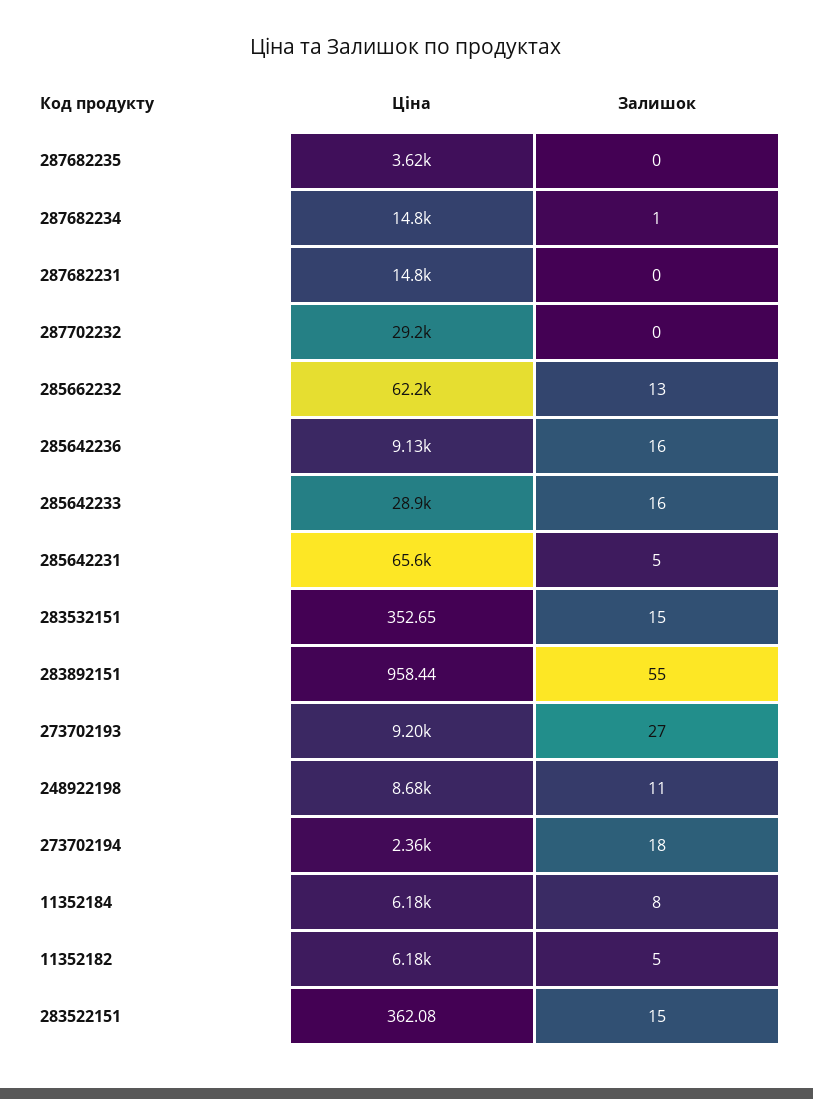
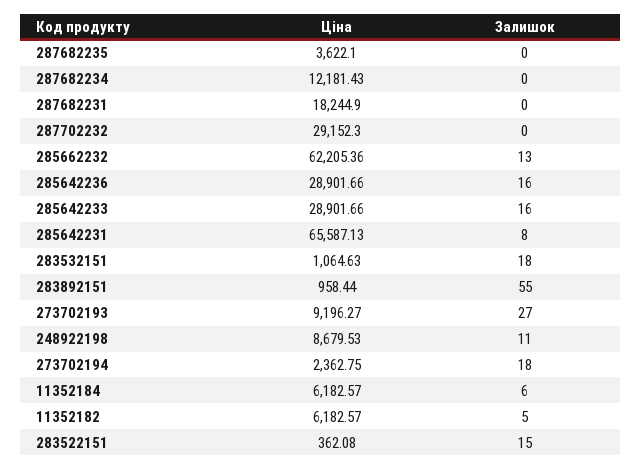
  {
    "Ціна": {
      "287682235": 3622.1,
-     "287682234": 14800,
+     "287682234": 12181.43,
-     "287682231": 14800,
+     "287682231": 18244.9,
      "287702232": 29152.3,
      "285662232": 62205.36,
-     "285642236": 9130,
+     "285642236": 28901.66,
      "285642233": 28901.66,
      "285642231": 65587.13,
-     "283532151": 352.65,
+     "283532151": 1064.63,
      "283892151": 958.44,
      "273702193": 9196.27,
      "248922198": 8679.53,
      "273702194": 2362.75,
      "11352184": 6182.57,
      "11352182": 6182.57,
      "283522151": 362.08
    },
    "Залишок": {
      "287682235": 0,
-     "287682234": 1,
+     "287682234": 0,
      "287682231": 0,
      "287702232": 0,
      "285662232": 13,
      "285642236": 16,
      "285642233": 16,
-     "285642231": 5,
+     "285642231": 8,
-     "283532151": 15,
+     "283532151": 18,
      "283892151": 55,
      "273702193": 27,
      "248922198": 11,
      "273702194": 18,
-     "11352184": 8,
+     "11352184": 6,
      "11352182": 5,
      "283522151": 15
    }
  }

